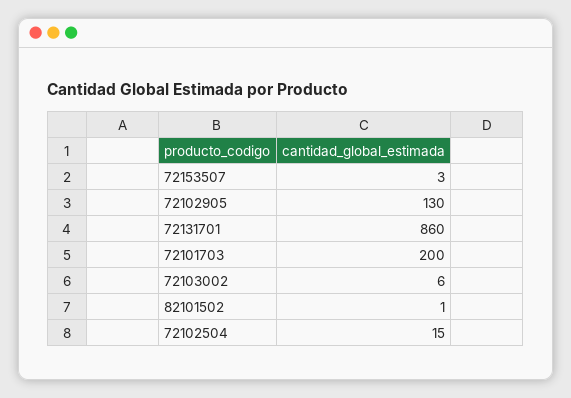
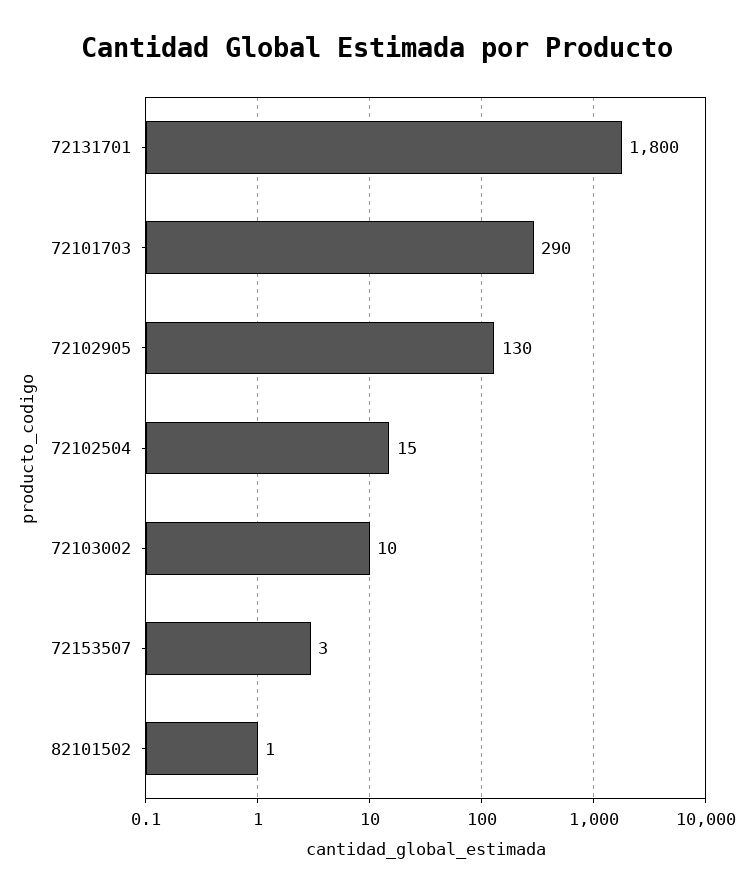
  {
    "72153507": 3,
    "72102905": 130,
-   "72131701": 860,
+   "72131701": 1800,
-   "72101703": 200,
+   "72101703": 290,
-   "72103002": 6,
+   "72103002": 10,
    "82101502": 1,
    "72102504": 15
  }

